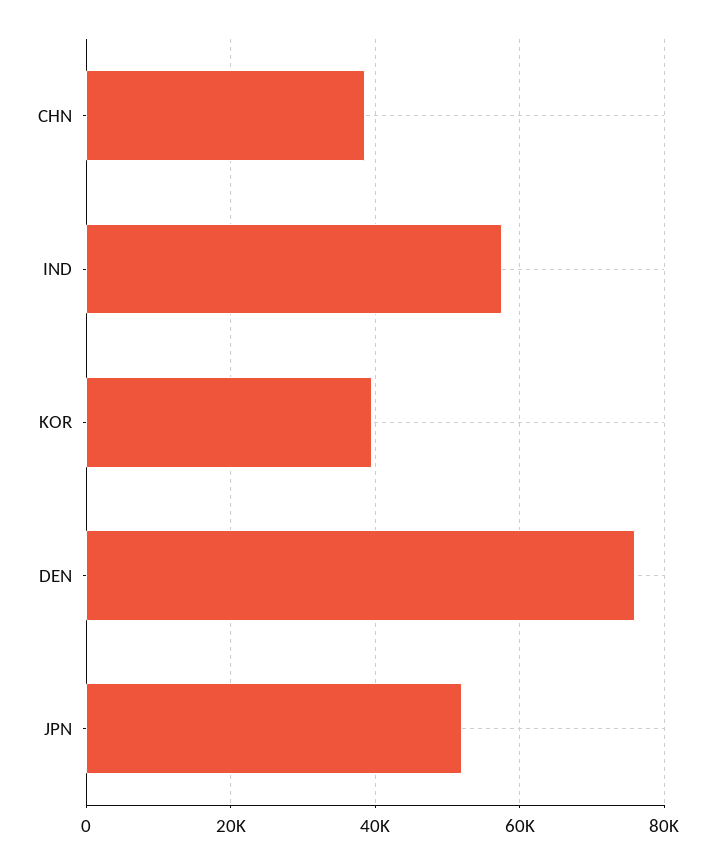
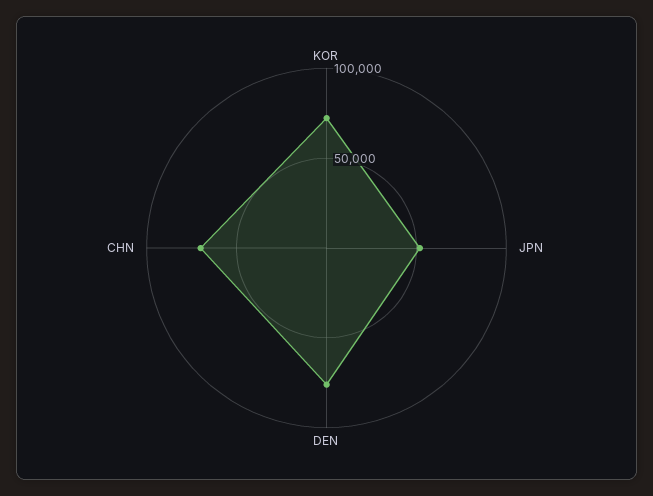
  {
-   "CHN": 38000,
+   "CHN": 70000,
-   "IND": 58000,
-   "KOR": 40000,
+   "KOR": 70000,
    "DEN": 76000,
    "JPN": 52000
  }

